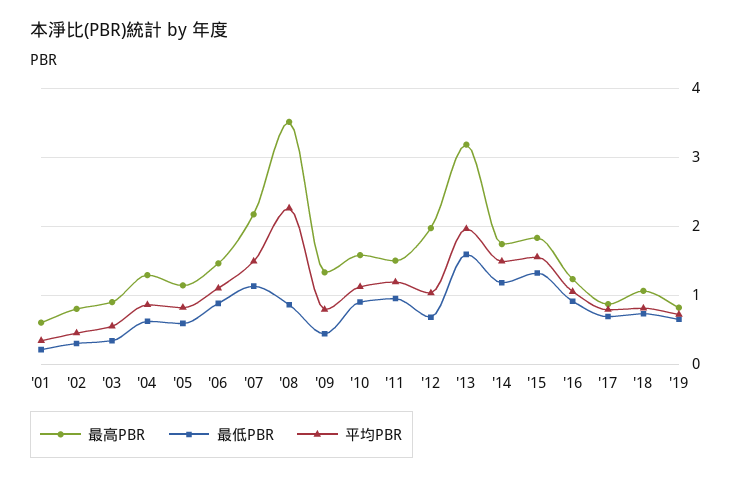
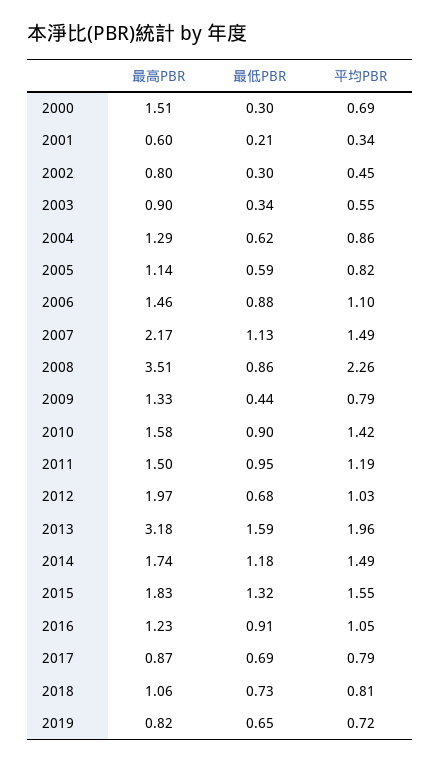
  {
    "最高PBR": {
      "'01": 0.6,
      "'02": 0.8,
      "'03": 0.9,
      "'04": 1.29,
      "'05": 1.14,
      "'06": 1.46,
      "'07": 2.17,
      "'08": 3.51,
      "'09": 1.33,
      "'10": 1.58,
      "'11": 1.5,
      "'12": 1.97,
      "'13": 3.18,
      "'14": 1.74,
      "'15": 1.83,
      "'16": 1.23,
      "'17": 0.87,
      "'18": 1.06,
-     "'19": 0.82
+     "'19": 0.82,
+     "2000": 1.51
    },
    "最低PBR": {
      "'01": 0.21,
      "'02": 0.3,
      "'03": 0.34,
      "'04": 0.62,
      "'05": 0.59,
      "'06": 0.88,
      "'07": 1.13,
      "'08": 0.86,
      "'09": 0.44,
      "'10": 0.9,
      "'11": 0.95,
      "'12": 0.68,
      "'13": 1.59,
      "'14": 1.18,
      "'15": 1.32,
      "'16": 0.91,
      "'17": 0.69,
      "'18": 0.73,
-     "'19": 0.65
+     "'19": 0.65,
+     "2000": 0.3
    },
    "平均PBR": {
      "'01": 0.34,
      "'02": 0.45,
      "'03": 0.55,
      "'04": 0.86,
      "'05": 0.82,
      "'06": 1.1,
      "'07": 1.49,
      "'08": 2.26,
      "'09": 0.79,
-     "'10": 1.1,
+     "'10": 1.42,
      "'11": 1.19,
      "'12": 1.03,
      "'13": 1.96,
      "'14": 1.49,
      "'15": 1.55,
      "'16": 1.05,
      "'17": 0.79,
      "'18": 0.81,
-     "'19": 0.72
+     "'19": 0.72,
+     "2000": 0.69
    }
  }

